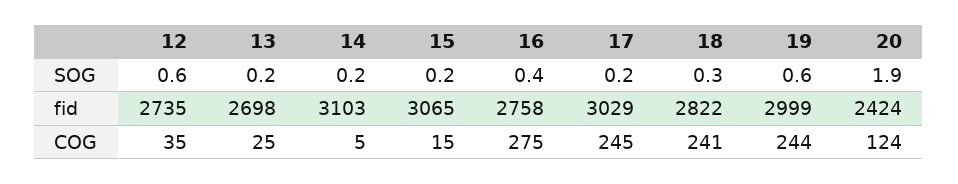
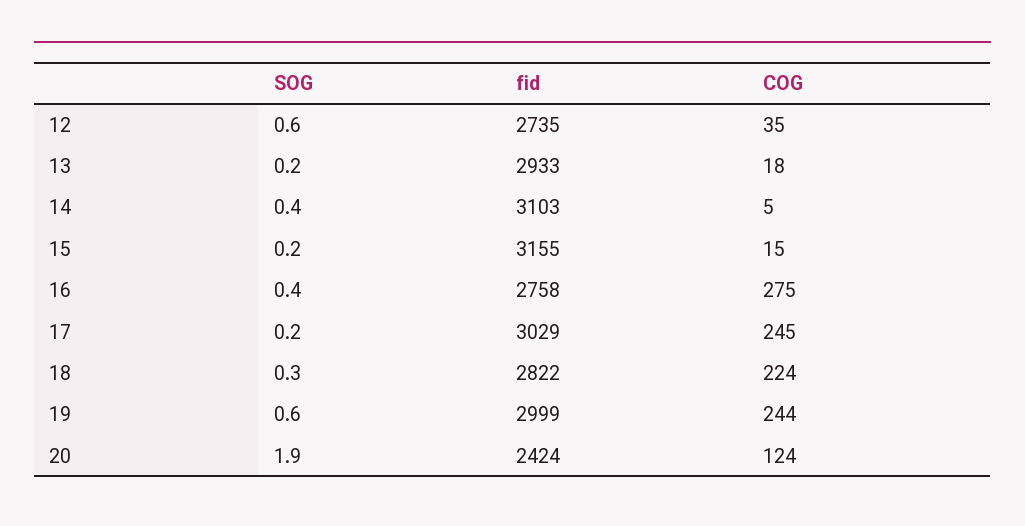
  {
    "12": {
      "SOG": 0.6,
      "fid": 2735,
      "COG": 35
    },
    "13": {
      "SOG": 0.2,
-     "fid": 2698,
+     "fid": 2933,
-     "COG": 25
+     "COG": 18
    },
    "14": {
-     "SOG": 0.2,
+     "SOG": 0.4,
      "fid": 3103,
      "COG": 5
    },
    "15": {
      "SOG": 0.2,
-     "fid": 3065,
+     "fid": 3155,
      "COG": 15
    },
    "16": {
      "SOG": 0.4,
      "fid": 2758,
      "COG": 275
    },
    "17": {
      "SOG": 0.2,
      "fid": 3029,
      "COG": 245
    },
    "18": {
      "SOG": 0.3,
      "fid": 2822,
-     "COG": 241
+     "COG": 224
    },
    "19": {
      "SOG": 0.6,
      "fid": 2999,
      "COG": 244
    },
    "20": {
      "SOG": 1.9,
      "fid": 2424,
      "COG": 124
    }
  }

